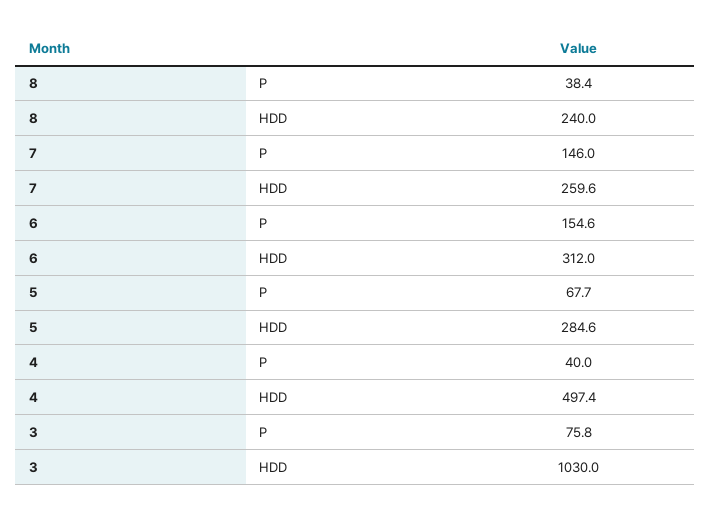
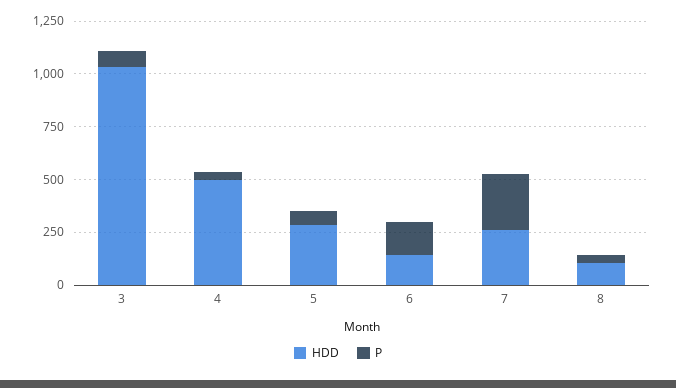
  {
    "P": {
      "8": 38.4,
-     "7": 146,
+     "7": 250,
      "6": 154.6,
      "5": 67.7,
      "4": 40,
      "3": 75.8
    },
    "HDD": {
-     "8": 240,
+     "8": 100,
      "7": 259.6,
-     "6": 312,
+     "6": 150,
      "5": 284.6,
      "4": 497.4,
      "3": 1030
    }
  }

